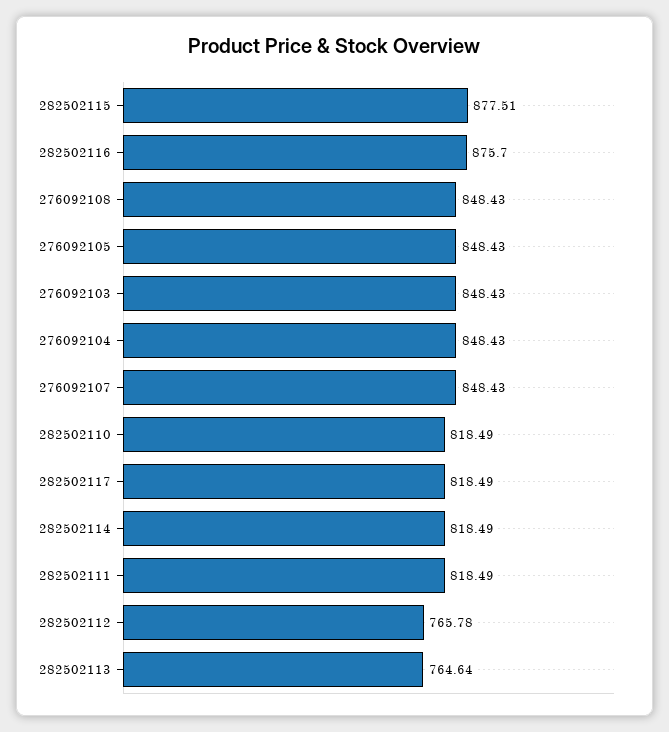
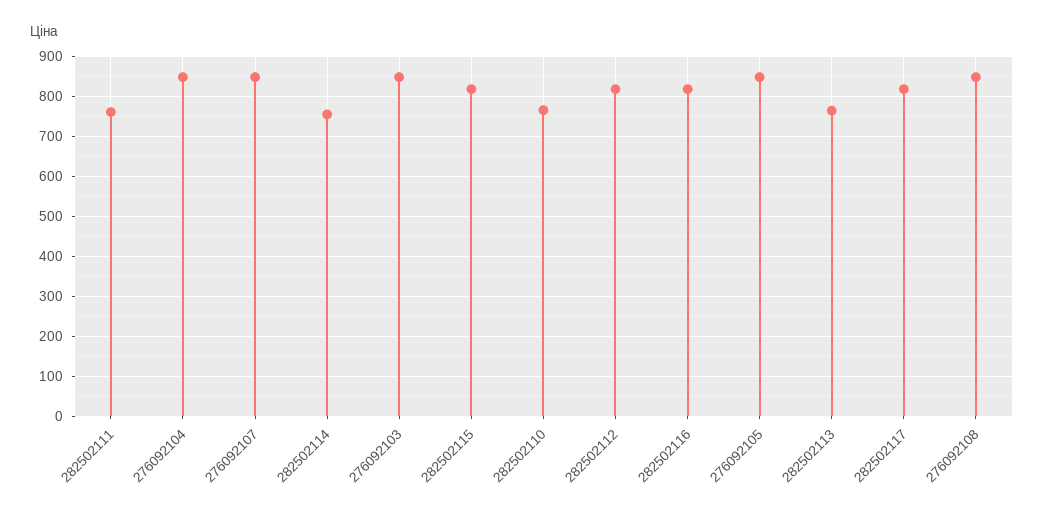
  {
-   "282502115": 877.51,
+   "282502115": 820,
-   "282502116": 875.7,
+   "282502116": 820,
    "276092108": 848.43,
    "276092105": 848.43,
    "276092103": 848.43,
    "276092104": 848.43,
    "276092107": 848.43,
-   "282502110": 818.49,
+   "282502110": 760,
    "282502117": 818.49,
-   "282502114": 818.49,
+   "282502114": 760,
-   "282502111": 818.49,
+   "282502111": 760,
-   "282502112": 765.78,
+   "282502112": 820,
    "282502113": 764.64
  }

